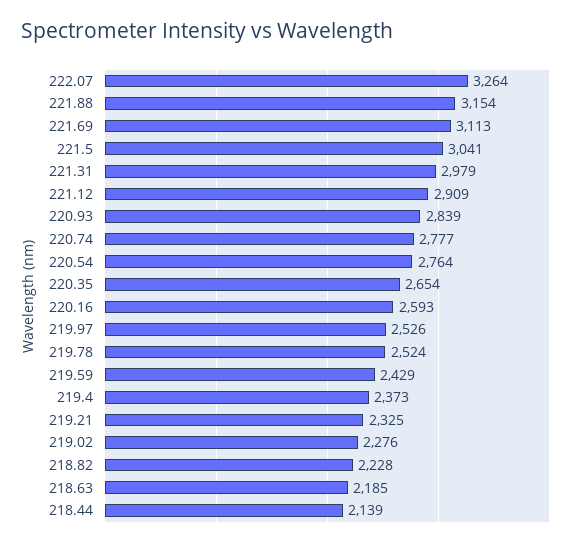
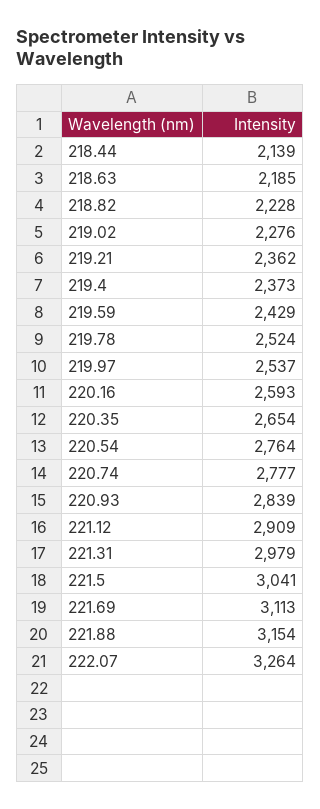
  {
    "222.07": 3264,
    "221.88": 3154,
    "221.69": 3113,
    "221.5": 3041,
    "221.31": 2979,
    "221.12": 2909,
    "220.93": 2839,
    "220.74": 2777,
    "220.54": 2764,
    "220.35": 2654,
    "220.16": 2593,
-   "219.97": 2526,
+   "219.97": 2537,
    "219.78": 2524,
    "219.59": 2429,
    "219.4": 2373,
-   "219.21": 2325,
+   "219.21": 2362,
    "219.02": 2276,
    "218.82": 2228,
    "218.63": 2185,
    "218.44": 2139
  }

